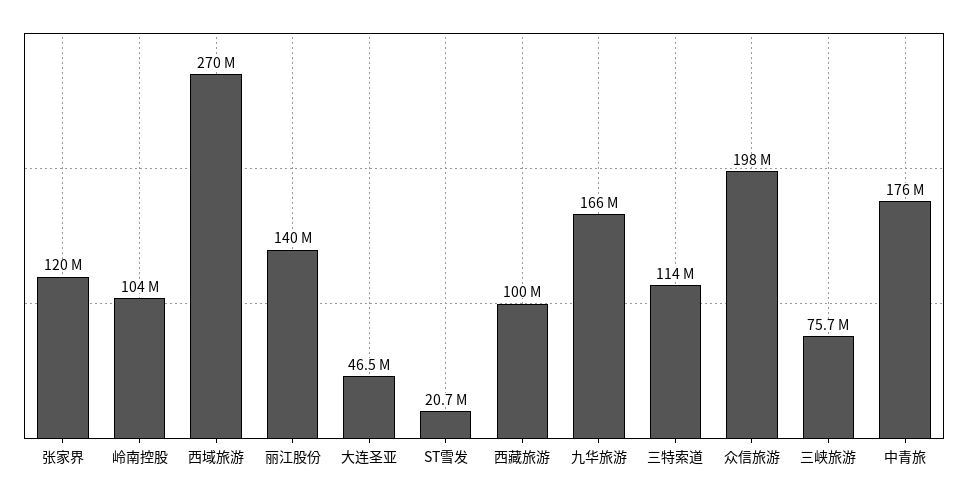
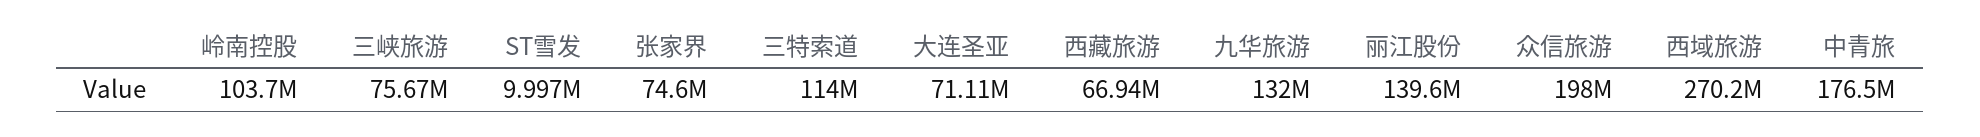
  {
-   "张家界": 120000000,
+   "张家界": 74600000,
    "岭南控股": 103700000,
    "西域旅游": 270200000,
    "丽江股份": 139600000,
-   "大连圣亚": 46500000,
+   "大连圣亚": 71110000,
-   "ST雪发": 20700000,
+   "ST雪发": 9997000,
-   "西藏旅游": 100000000,
+   "西藏旅游": 66940000,
-   "九华旅游": 166000000,
+   "九华旅游": 132000000,
    "三特索道": 114000000,
    "众信旅游": 198000000,
    "三峡旅游": 75670000,
    "中青旅": 176500000
  }

